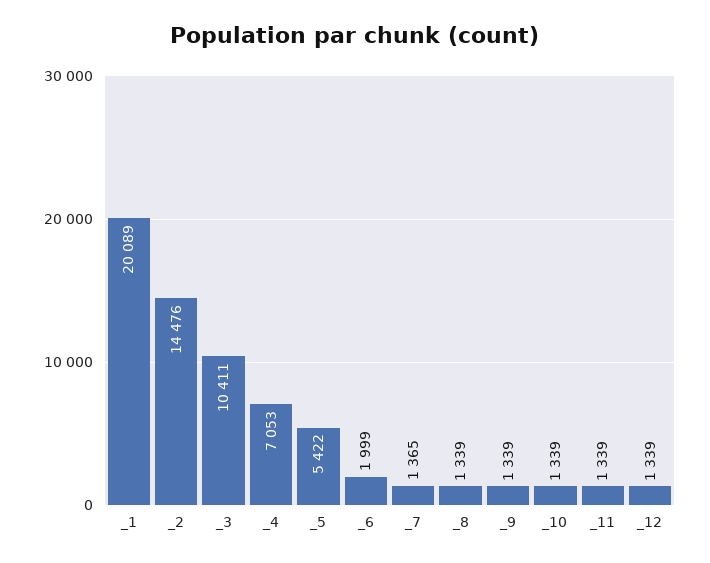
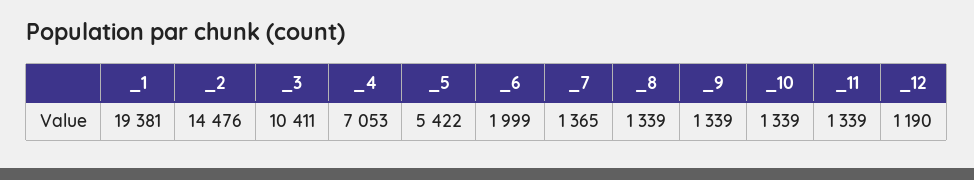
  {
-   "_1": 20089,
+   "_1": 19381,
    "_2": 14476,
    "_3": 10411,
    "_4": 7053,
    "_5": 5422,
    "_6": 1999,
    "_7": 1365,
    "_8": 1339,
    "_9": 1339,
    "_10": 1339,
    "_11": 1339,
-   "_12": 1339
+   "_12": 1190
  }

